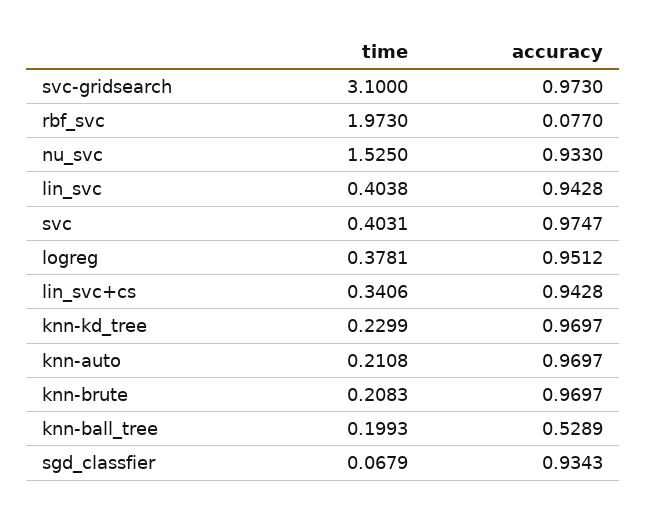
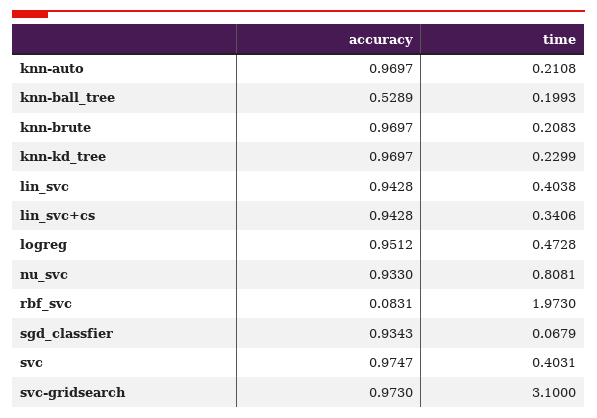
  {
    "time": {
      "svc-gridsearch": 3.1,
      "rbf_svc": 1.973,
-     "nu_svc": 1.525,
+     "nu_svc": 0.8081,
      "lin_svc": 0.4038,
      "svc": 0.4031,
-     "logreg": 0.3781,
+     "logreg": 0.4728,
      "lin_svc+cs": 0.3406,
      "knn-kd_tree": 0.2299,
      "knn-auto": 0.2108,
      "knn-brute": 0.2083,
      "knn-ball_tree": 0.1993,
      "sgd_classfier": 0.0679
    },
    "accuracy": {
      "svc-gridsearch": 0.973,
-     "rbf_svc": 0.077,
+     "rbf_svc": 0.0831,
      "nu_svc": 0.933,
      "lin_svc": 0.9428,
      "svc": 0.9747,
      "logreg": 0.9512,
      "lin_svc+cs": 0.9428,
      "knn-kd_tree": 0.9697,
      "knn-auto": 0.9697,
      "knn-brute": 0.9697,
      "knn-ball_tree": 0.5289,
      "sgd_classfier": 0.9343
    }
  }

